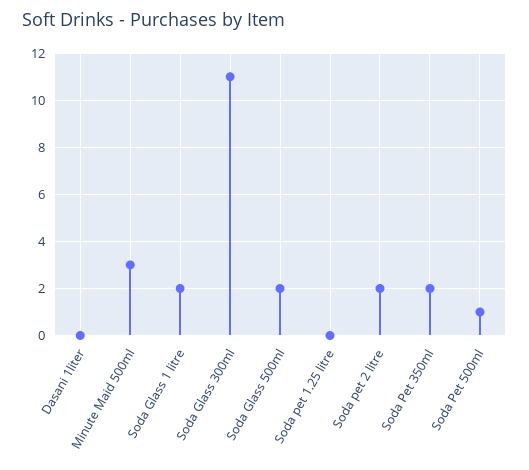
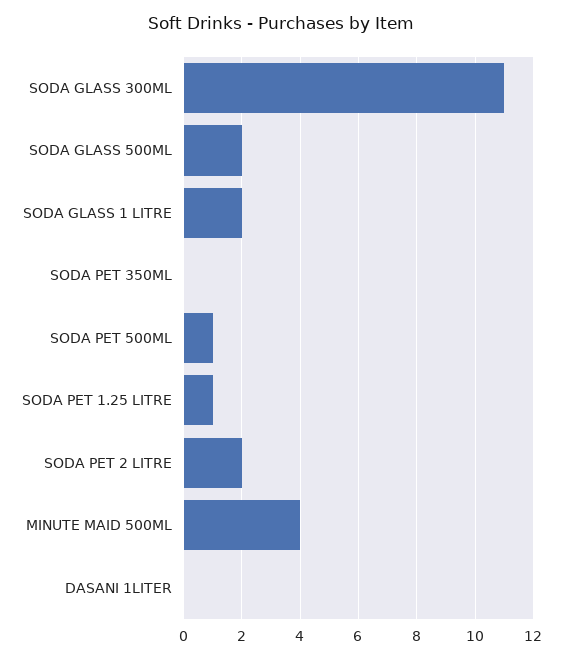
  {
    "Dasani 1liter": 0,
-   "Minute Maid 500ml": 3,
+   "Minute Maid 500ml": 4,
    "Soda Glass 1 litre": 2,
    "Soda Glass 300ml": 11,
    "Soda Glass 500ml": 2,
-   "Soda pet 1.25 litre": 0,
+   "Soda pet 1.25 litre": 1,
    "Soda pet 2 litre": 2,
-   "Soda Pet 350ml": 2,
+   "Soda Pet 350ml": 0,
    "Soda Pet 500ml": 1
  }

